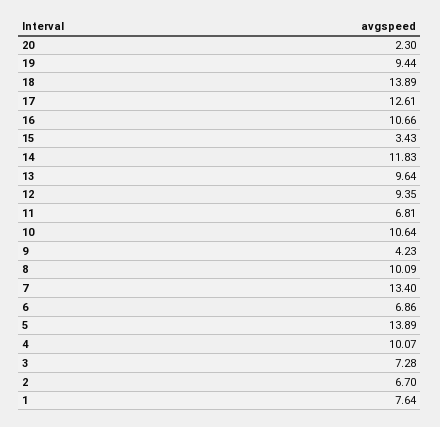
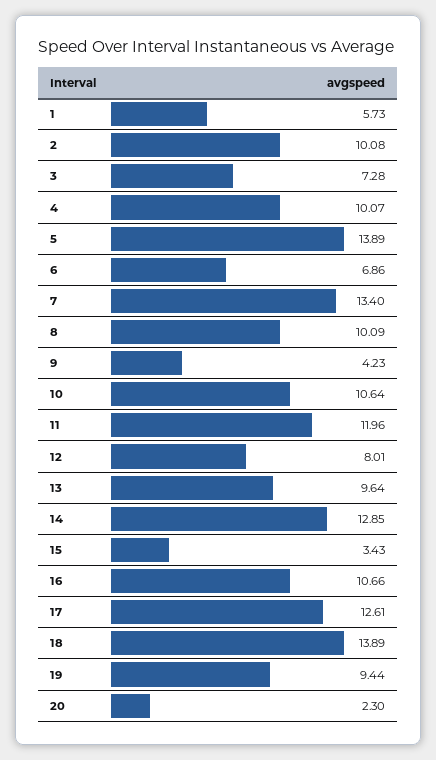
  {
    "20": 2.3,
    "19": 9.44,
    "18": 13.89,
    "17": 12.61,
    "16": 10.66,
    "15": 3.43,
-   "14": 11.83,
+   "14": 12.85,
    "13": 9.64,
-   "12": 9.35,
+   "12": 8.01,
-   "11": 6.81,
+   "11": 11.96,
    "10": 10.64,
    "9": 4.23,
    "8": 10.09,
    "7": 13.4,
    "6": 6.86,
    "5": 13.89,
    "4": 10.07,
    "3": 7.28,
-   "2": 6.7,
+   "2": 10.08,
-   "1": 7.64
+   "1": 5.73
  }

